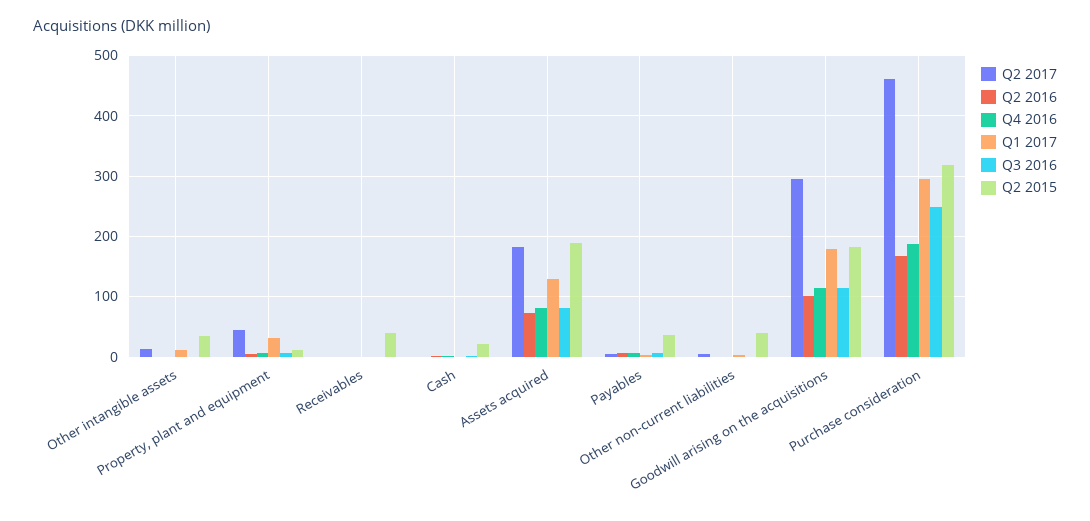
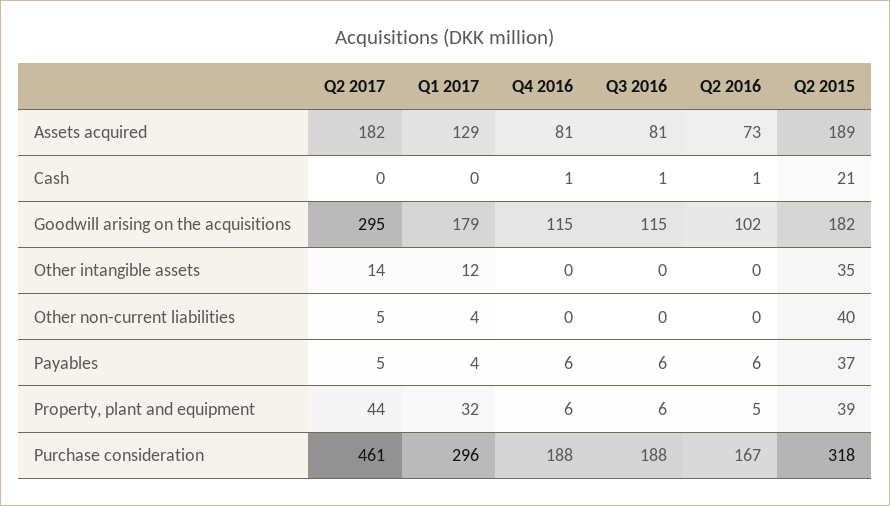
  {
    "Q2 2017": {
      "Other intangible assets": 14,
      "Property, plant and equipment": 44,
-     "Receivables": 0,
      "Cash": 0,
      "Assets acquired": 182,
      "Payables": 5,
      "Other non-current liabilities": 5,
      "Goodwill arising on the acquisitions": 295,
      "Purchase consideration": 461
    },
    "Q2 2016": {
      "Other intangible assets": 0,
      "Property, plant and equipment": 5,
-     "Receivables": 0,
      "Cash": 1,
      "Assets acquired": 73,
      "Payables": 6,
      "Other non-current liabilities": 0,
      "Goodwill arising on the acquisitions": 102,
      "Purchase consideration": 167
    },
    "Q4 2016": {
      "Other intangible assets": 0,
      "Property, plant and equipment": 6,
-     "Receivables": 0,
      "Cash": 1,
      "Assets acquired": 81,
      "Payables": 6,
      "Other non-current liabilities": 0,
      "Goodwill arising on the acquisitions": 115,
      "Purchase consideration": 188
    },
    "Q1 2017": {
      "Other intangible assets": 12,
      "Property, plant and equipment": 32,
-     "Receivables": 0,
      "Cash": 0,
      "Assets acquired": 129,
      "Payables": 4,
      "Other non-current liabilities": 4,
      "Goodwill arising on the acquisitions": 179,
      "Purchase consideration": 296
    },
    "Q3 2016": {
      "Other intangible assets": 0,
      "Property, plant and equipment": 6,
-     "Receivables": 0,
      "Cash": 1,
      "Assets acquired": 81,
      "Payables": 6,
      "Other non-current liabilities": 0,
      "Goodwill arising on the acquisitions": 115,
-     "Purchase consideration": 250
+     "Purchase consideration": 188
    },
    "Q2 2015": {
      "Other intangible assets": 35,
-     "Property, plant and equipment": 10,
+     "Property, plant and equipment": 39,
-     "Receivables": 40,
      "Cash": 21,
      "Assets acquired": 189,
      "Payables": 37,
      "Other non-current liabilities": 40,
      "Goodwill arising on the acquisitions": 182,
      "Purchase consideration": 318
    }
  }

